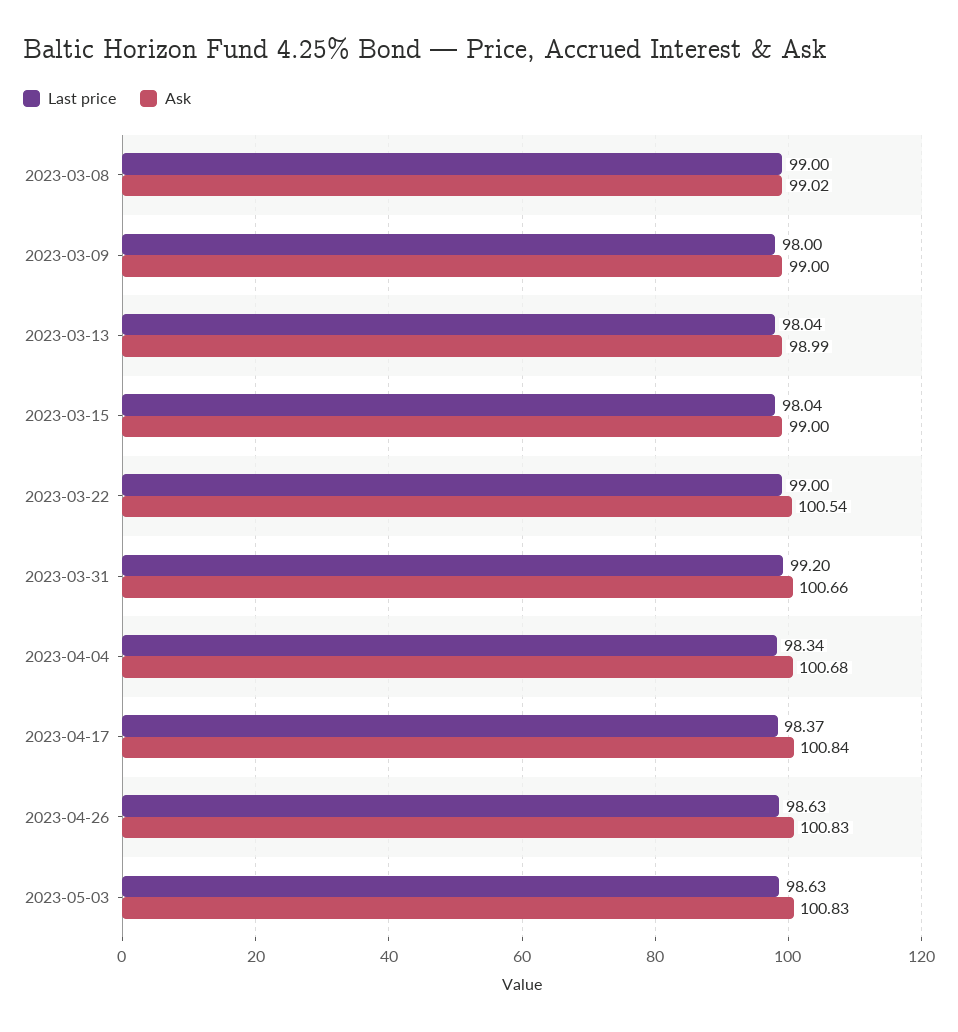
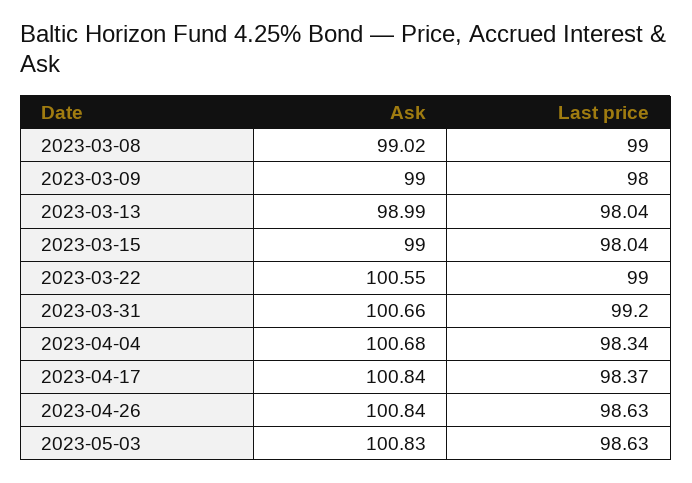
  {
    "Last price": {
      "2023-03-08": 99,
      "2023-03-09": 98,
      "2023-03-13": 98.04,
      "2023-03-15": 98.04,
      "2023-03-22": 99,
      "2023-03-31": 99.2,
      "2023-04-04": 98.34,
      "2023-04-17": 98.37,
      "2023-04-26": 98.63,
      "2023-05-03": 98.63
    },
    "Ask": {
      "2023-03-08": 99.02,
      "2023-03-09": 99,
      "2023-03-13": 98.99,
      "2023-03-15": 99,
-     "2023-03-22": 100.54,
+     "2023-03-22": 100.55,
      "2023-03-31": 100.66,
      "2023-04-04": 100.68,
      "2023-04-17": 100.84,
-     "2023-04-26": 100.83,
+     "2023-04-26": 100.84,
      "2023-05-03": 100.83
    }
  }

